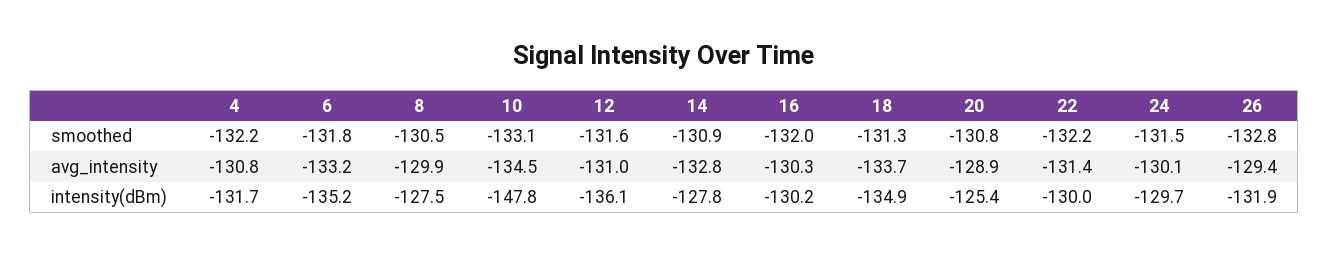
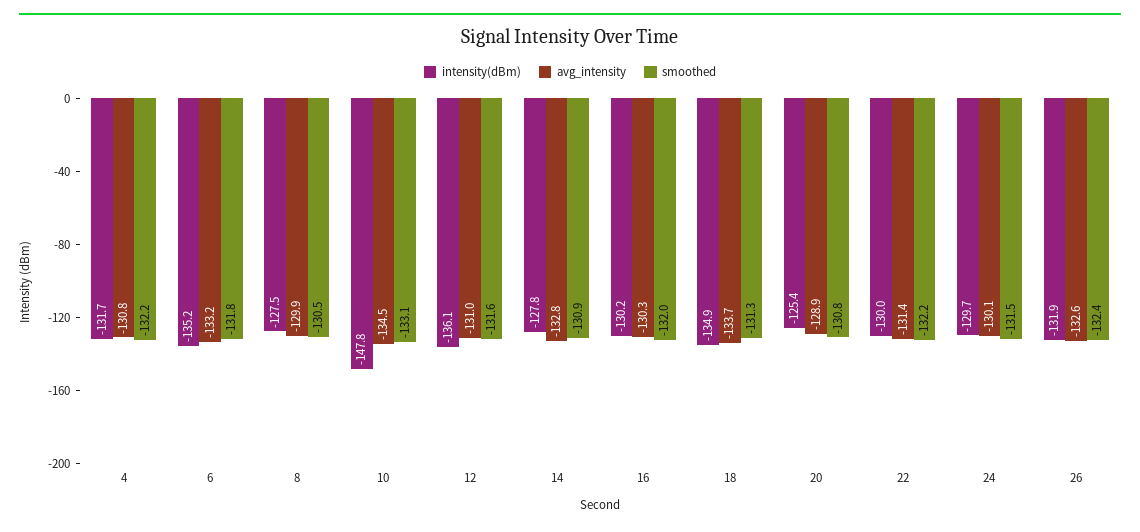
  {
    "smoothed": {
      "4": -132.2,
      "6": -131.8,
      "8": -130.5,
      "10": -133.1,
      "12": -131.6,
      "14": -130.9,
      "16": -132,
      "18": -131.3,
      "20": -130.8,
      "22": -132.2,
      "24": -131.5,
-     "26": -132.8
+     "26": -132.4
    },
    "avg_intensity": {
      "4": -130.8,
      "6": -133.2,
      "8": -129.9,
      "10": -134.5,
      "12": -131,
      "14": -132.8,
      "16": -130.3,
      "18": -133.7,
      "20": -128.9,
      "22": -131.4,
      "24": -130.1,
-     "26": -129.4
+     "26": -132.6
    },
    "intensity(dBm)": {
      "4": -131.7,
      "6": -135.2,
      "8": -127.5,
      "10": -147.8,
      "12": -136.1,
      "14": -127.8,
      "16": -130.2,
      "18": -134.9,
      "20": -125.4,
      "22": -130,
      "24": -129.7,
      "26": -131.9
    }
  }

